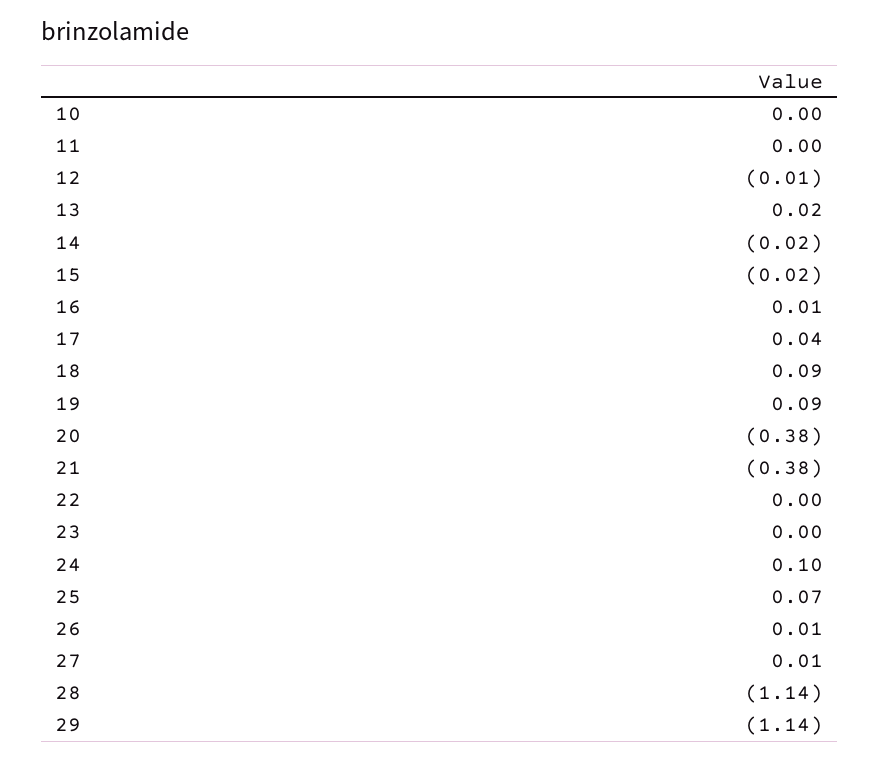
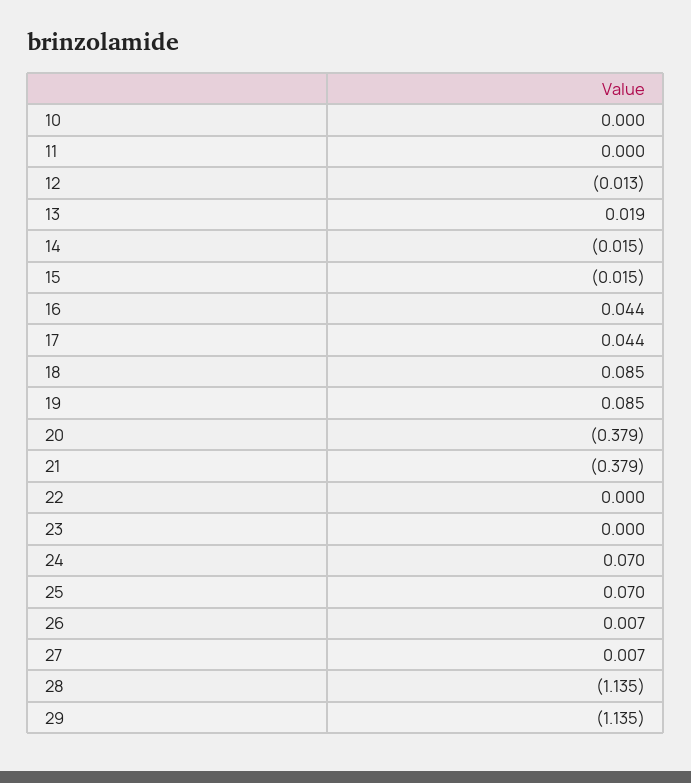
  {
    "10": 0,
    "11": 0,
    "12": -0.013,
    "13": 0.019,
    "14": -0.015,
    "15": -0.015,
-   "16": 0.01,
+   "16": 0.044,
    "17": 0.044,
    "18": 0.085,
    "19": 0.085,
    "20": -0.379,
    "21": -0.379,
    "22": 0,
    "23": 0,
-   "24": 0.1,
+   "24": 0.07,
    "25": 0.07,
    "26": 0.007,
    "27": 0.007,
    "28": -1.135,
    "29": -1.135
  }

